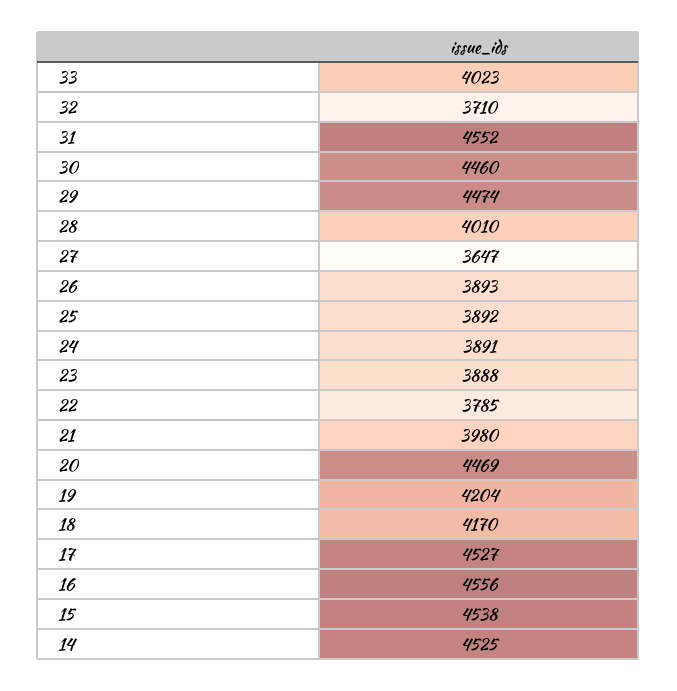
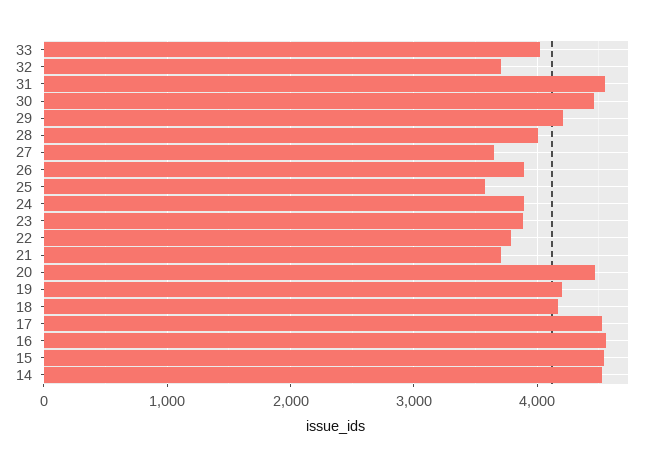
  {
    "33": 4023,
    "32": 3710,
    "31": 4552,
    "30": 4460,
-   "29": 4474,
+   "29": 4200,
    "28": 4010,
    "27": 3647,
    "26": 3893,
-   "25": 3892,
+   "25": 3600,
    "24": 3891,
    "23": 3888,
    "22": 3785,
-   "21": 3980,
+   "21": 3700,
    "20": 4469,
    "19": 4204,
    "18": 4170,
    "17": 4527,
    "16": 4556,
    "15": 4538,
    "14": 4525
  }

